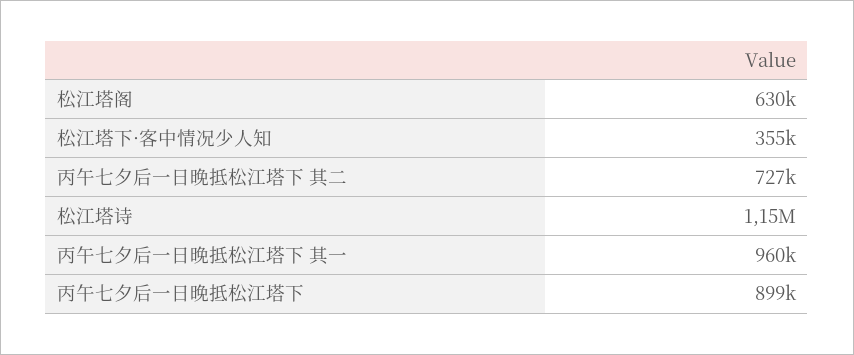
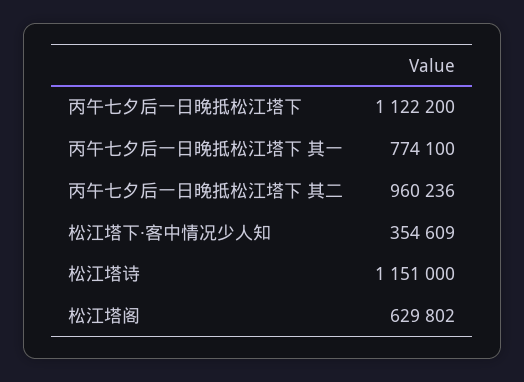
  {
    "松江塔阁": 629802,
    "松江塔下·客中情况少人知": 354609,
-   "丙午七夕后一日晚抵松江塔下 其二": 727000,
+   "丙午七夕后一日晚抵松江塔下 其二": 960236,
    "松江塔诗": 1151000,
-   "丙午七夕后一日晚抵松江塔下 其一": 960000,
+   "丙午七夕后一日晚抵松江塔下 其一": 774100,
-   "丙午七夕后一日晚抵松江塔下": 899000
+   "丙午七夕后一日晚抵松江塔下": 1122200
  }

